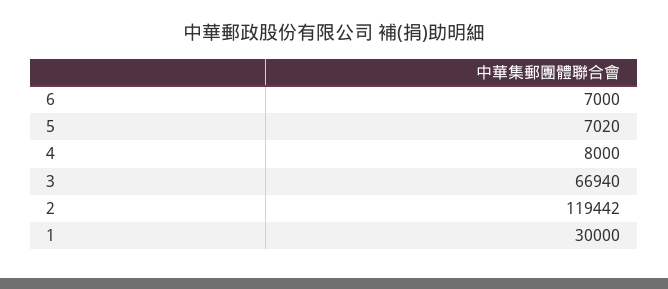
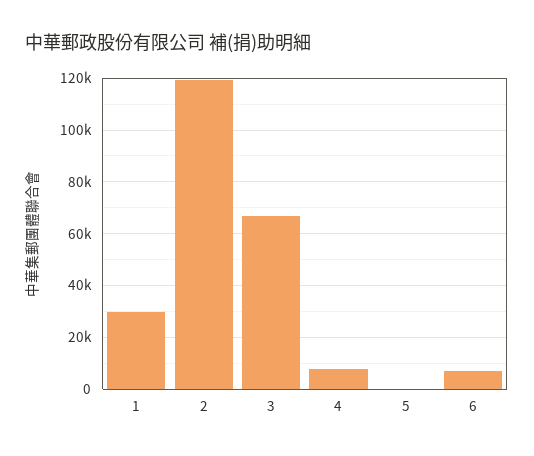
  {
    "6": 7000,
-   "5": 7020,
+   "5": 0,
    "4": 8000,
    "3": 66940,
    "2": 119442,
    "1": 30000
  }

